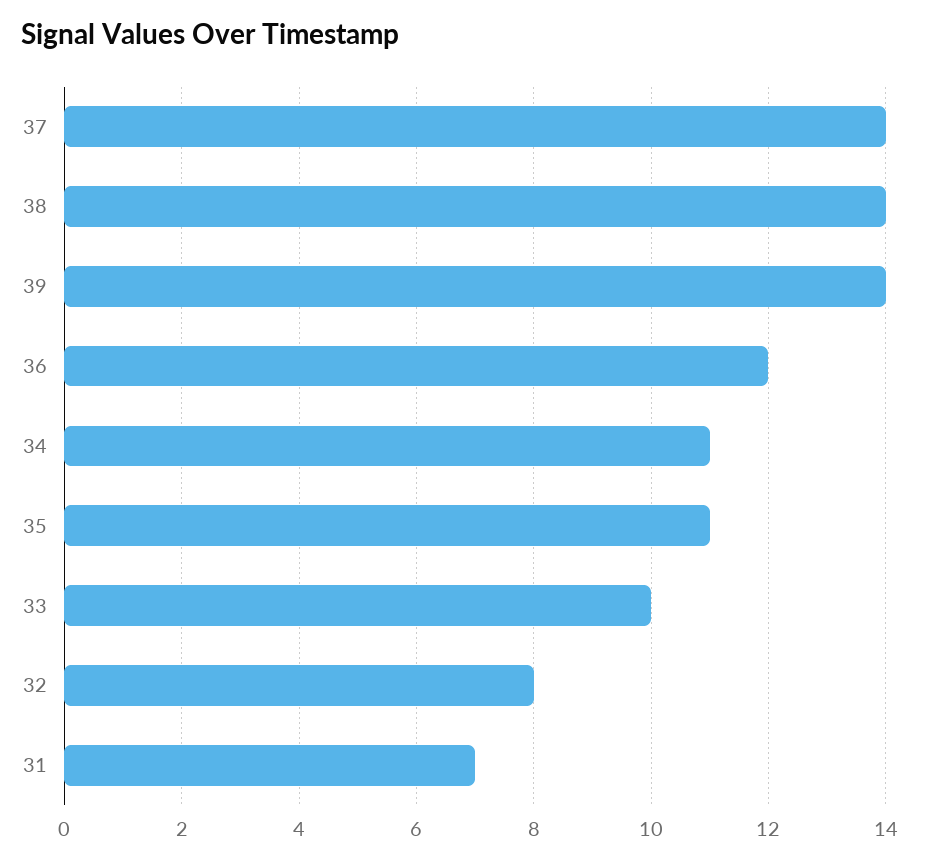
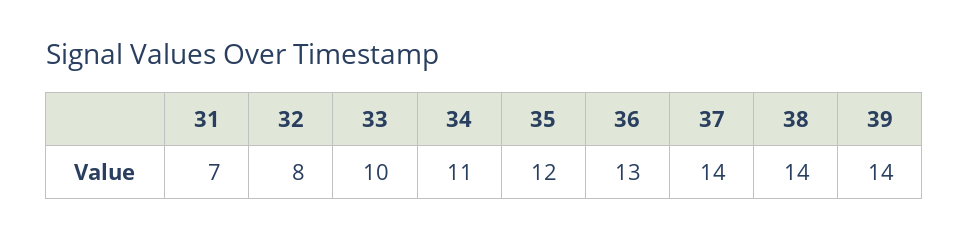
  {
    "37": 14,
    "38": 14,
    "39": 14,
-   "36": 12,
+   "36": 13,
    "34": 11,
-   "35": 11,
+   "35": 12,
    "33": 10,
    "32": 8,
    "31": 7
  }

